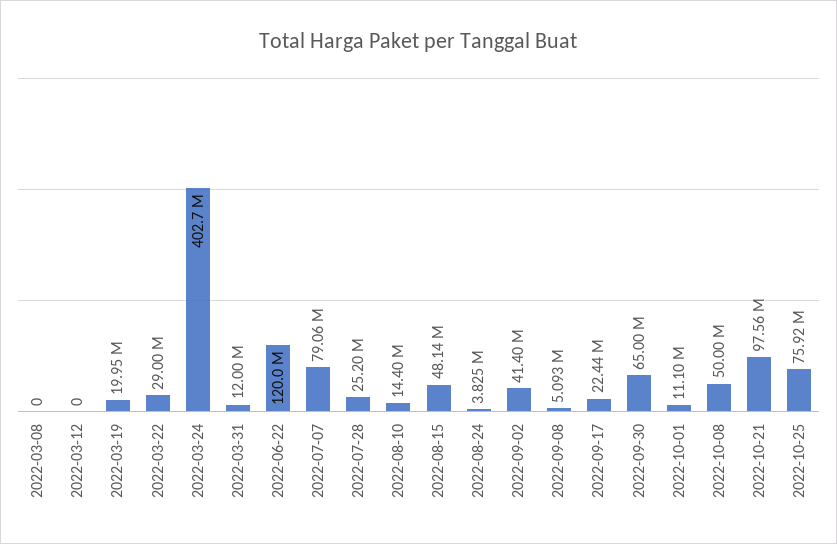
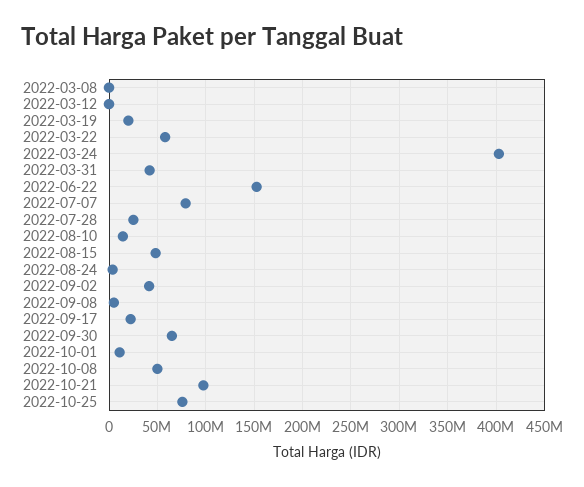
  {
    "2022-03-08": 0,
    "2022-03-12": 0,
    "2022-03-19": 19950000,
-   "2022-03-22": 29000000,
+   "2022-03-22": 60000000,
    "2022-03-24": 402700000,
-   "2022-03-31": 12000000,
+   "2022-03-31": 40000000,
-   "2022-06-22": 120000000,
+   "2022-06-22": 150000000,
    "2022-07-07": 79060000,
    "2022-07-28": 25200000,
    "2022-08-10": 14400000,
    "2022-08-15": 48140000,
    "2022-08-24": 3825000,
    "2022-09-02": 41400000,
    "2022-09-08": 5093000,
    "2022-09-17": 22440000,
    "2022-09-30": 65000000,
    "2022-10-01": 11100000,
    "2022-10-08": 50000000,
    "2022-10-21": 97560000,
    "2022-10-25": 75920000
  }

